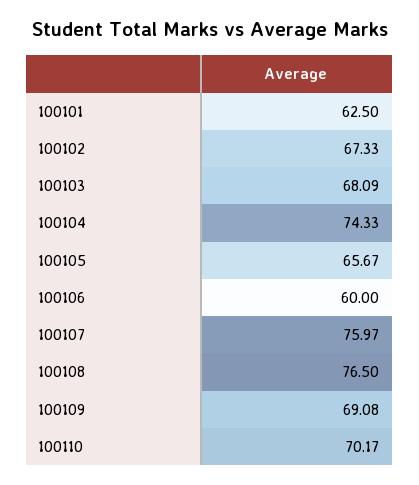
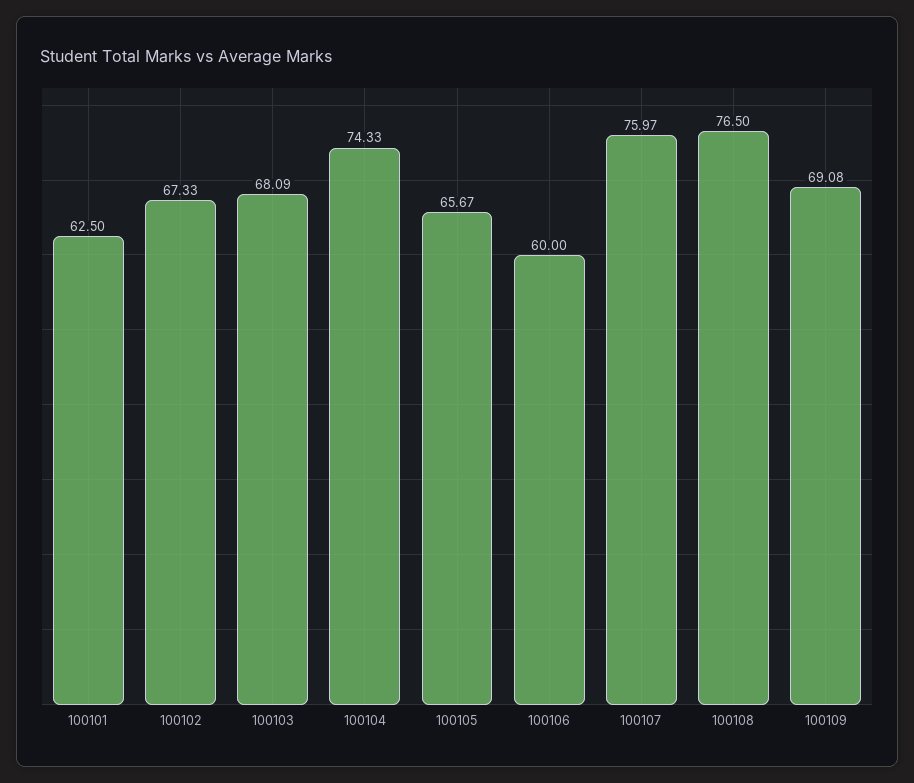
  {
    "100101": 62.5,
    "100102": 67.33,
    "100103": 68.09,
    "100104": 74.33,
    "100105": 65.67,
    "100106": 60,
    "100107": 75.97,
    "100108": 76.5,
-   "100109": 69.08,
+   "100109": 69.08
-   "100110": 70.17
  }

